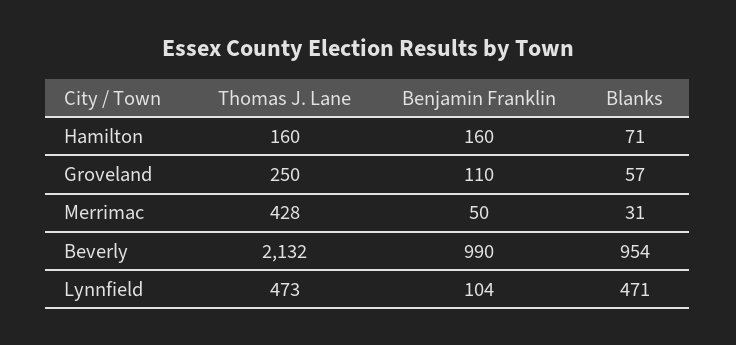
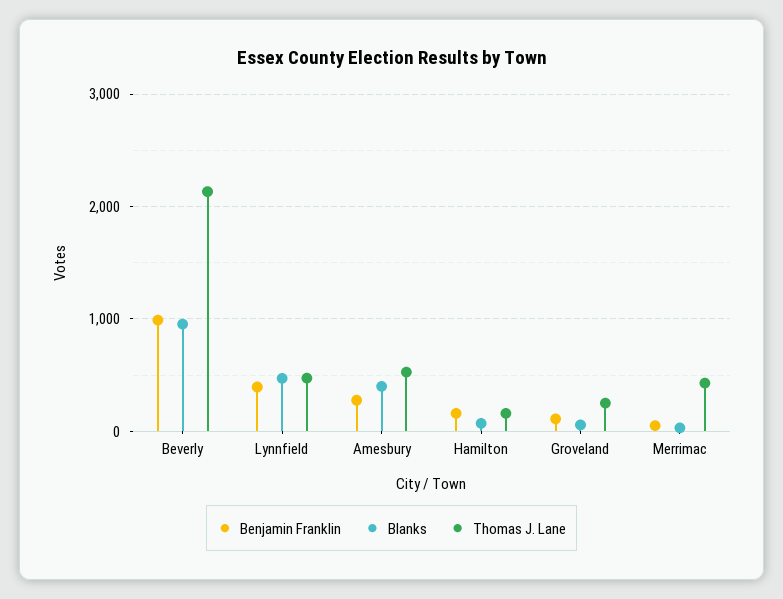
  {
    "Thomas J. Lane": {
      "Hamilton": 160,
      "Groveland": 250,
      "Merrimac": 428,
      "Beverly": 2132,
-     "Lynnfield": 473
+     "Lynnfield": 473,
+     "Amesbury": 500
    },
    "Benjamin Franklin": {
      "Hamilton": 160,
      "Groveland": 110,
      "Merrimac": 50,
      "Beverly": 990,
-     "Lynnfield": 104
+     "Lynnfield": 400,
+     "Amesbury": 300
    },
    "Blanks": {
      "Hamilton": 71,
      "Groveland": 57,
      "Merrimac": 31,
      "Beverly": 954,
-     "Lynnfield": 471
+     "Lynnfield": 471,
+     "Amesbury": 400
    }
  }

